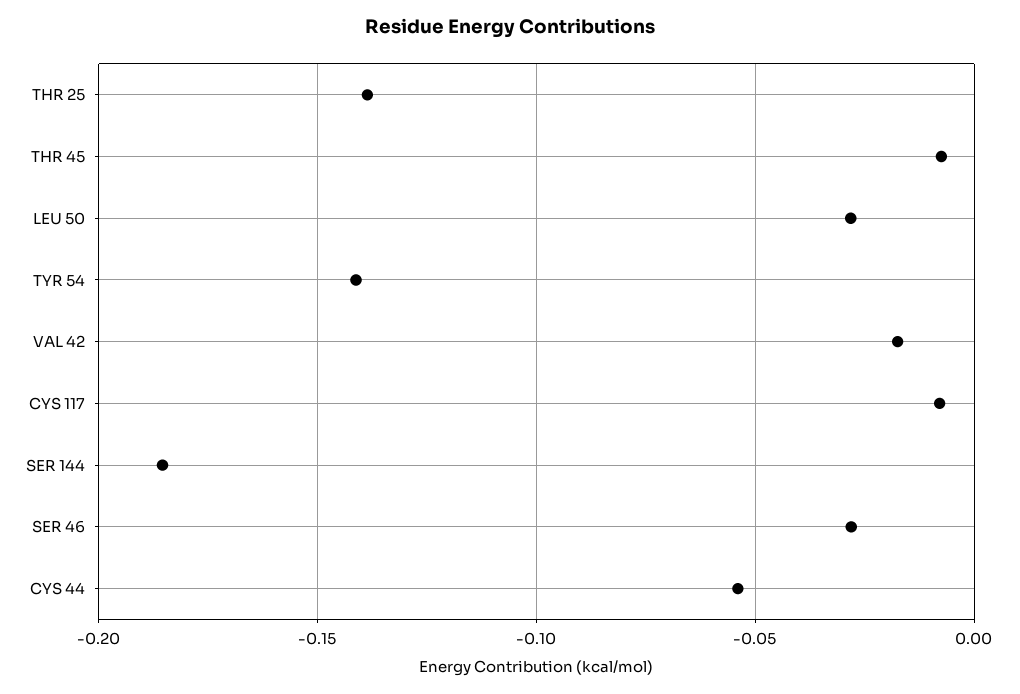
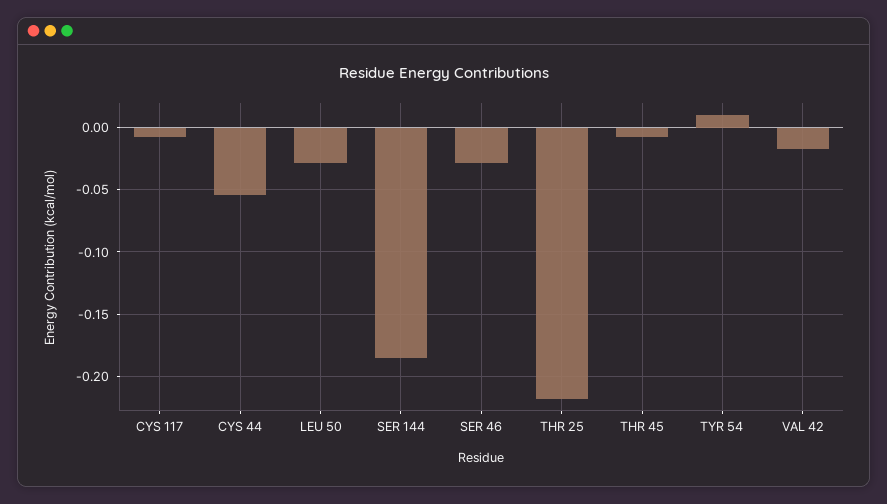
  {
-   "THR 25": -0.14,
+   "THR 25": -0.22,
    "THR 45": -0.01,
    "LEU 50": -0.03,
-   "TYR 54": -0.14,
+   "TYR 54": 0.01,
    "VAL 42": -0.02,
    "CYS 117": -0.01,
    "SER 144": -0.185,
    "SER 46": -0.03,
    "CYS 44": -0.055
  }

